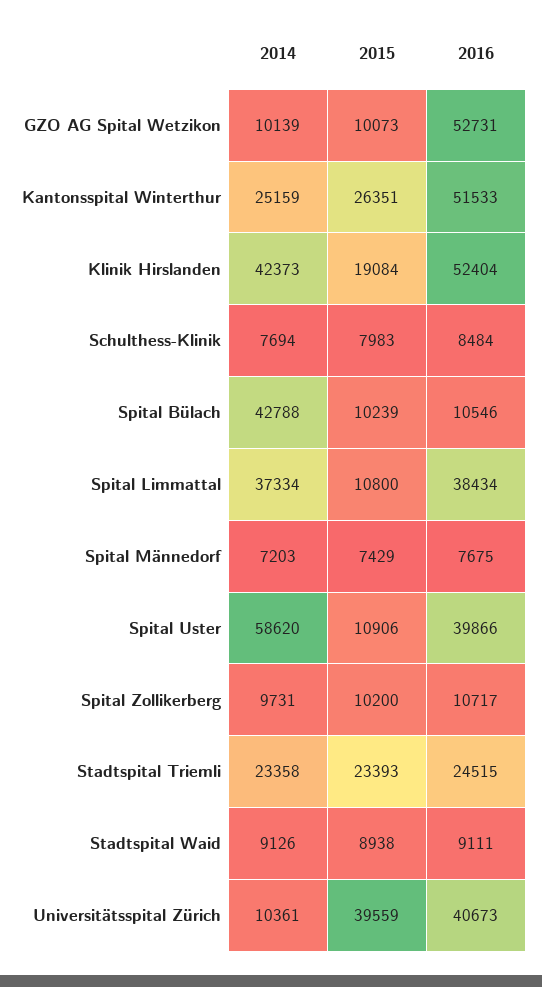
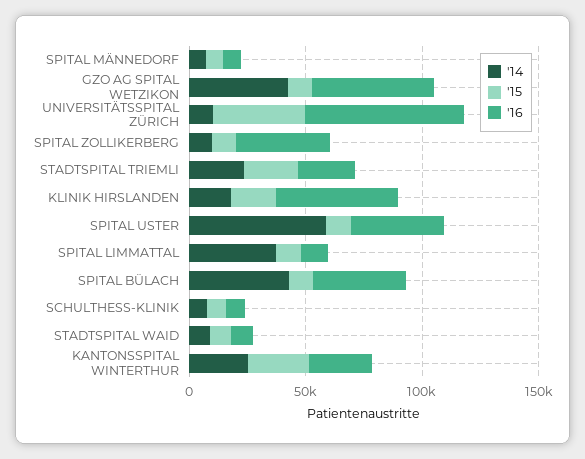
  {
    "2014": {
-     "GZO AG Spital Wetzikon": 10139,
+     "GZO AG Spital Wetzikon": 40000,
      "Kantonsspital Winterthur": 25159,
-     "Klinik Hirslanden": 42373,
+     "Klinik Hirslanden": 20000,
      "Schulthess-Klinik": 7694,
      "Spital Bülach": 42788,
      "Spital Limmattal": 37334,
      "Spital Männedorf": 7203,
      "Spital Uster": 58620,
      "Spital Zollikerberg": 9731,
      "Stadtspital Triemli": 23358,
      "Stadtspital Waid": 9126,
      "Universitätsspital Zürich": 10361
    },
    "2015": {
      "GZO AG Spital Wetzikon": 10073,
      "Kantonsspital Winterthur": 26351,
      "Klinik Hirslanden": 19084,
      "Schulthess-Klinik": 7983,
      "Spital Bülach": 10239,
      "Spital Limmattal": 10800,
      "Spital Männedorf": 7429,
      "Spital Uster": 10906,
      "Spital Zollikerberg": 10200,
      "Stadtspital Triemli": 23393,
      "Stadtspital Waid": 8938,
      "Universitätsspital Zürich": 39559
    },
    "2016": {
      "GZO AG Spital Wetzikon": 52731,
-     "Kantonsspital Winterthur": 51533,
+     "Kantonsspital Winterthur": 30000,
      "Klinik Hirslanden": 52404,
      "Schulthess-Klinik": 8484,
-     "Spital Bülach": 10546,
+     "Spital Bülach": 40000,
-     "Spital Limmattal": 38434,
+     "Spital Limmattal": 10000,
      "Spital Männedorf": 7675,
      "Spital Uster": 39866,
-     "Spital Zollikerberg": 10717,
+     "Spital Zollikerberg": 40000,
      "Stadtspital Triemli": 24515,
      "Stadtspital Waid": 9111,
-     "Universitätsspital Zürich": 40673
+     "Universitätsspital Zürich": 70000
    }
  }

